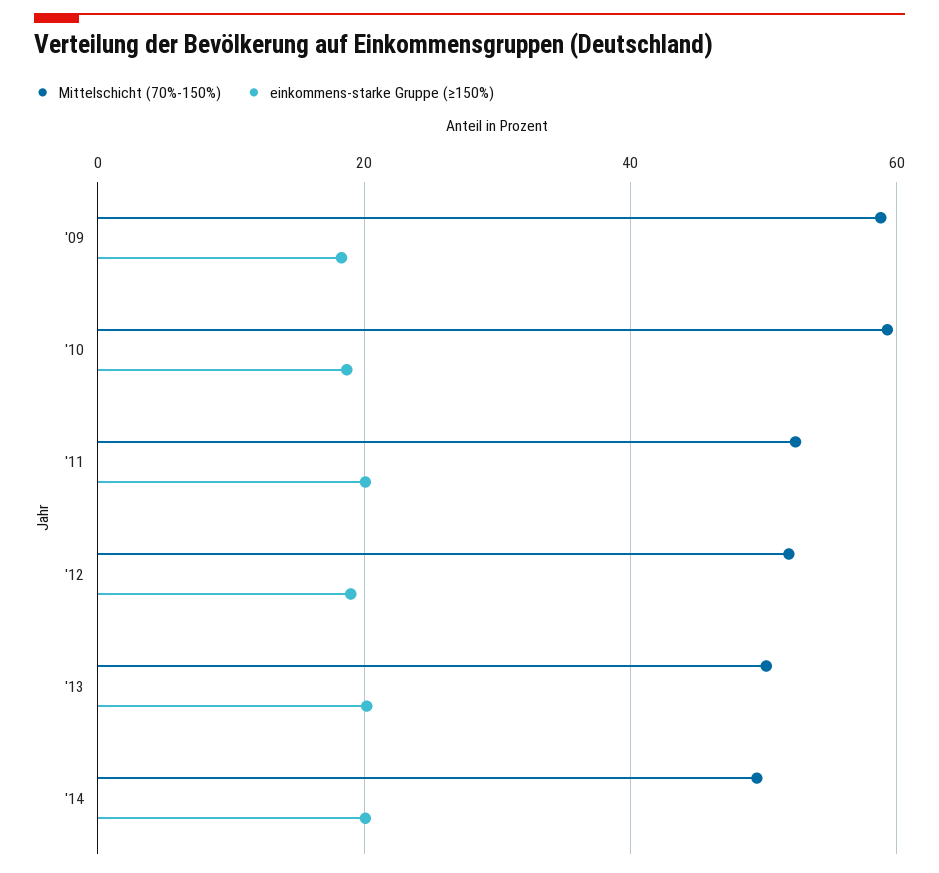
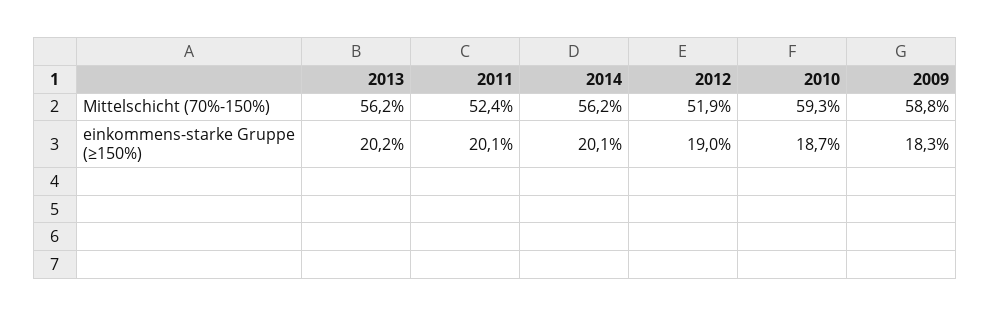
  {
    "Mittelschicht (70%-150%)": {
      "'09": 58.8,
      "'10": 59.3,
      "'11": 52.4,
      "'12": 51.9,
-     "'13": 50,
+     "'13": 56.2,
-     "'14": 50
+     "'14": 56.2
    },
    "einkommens-starke Gruppe (≥150%)": {
      "'09": 18.3,
      "'10": 18.7,
      "'11": 20.1,
      "'12": 19,
      "'13": 20.2,
      "'14": 20.1
    }
  }

